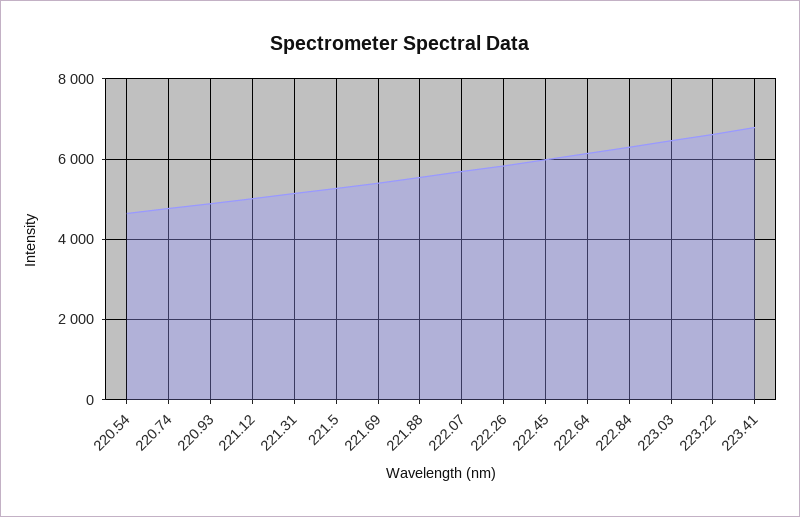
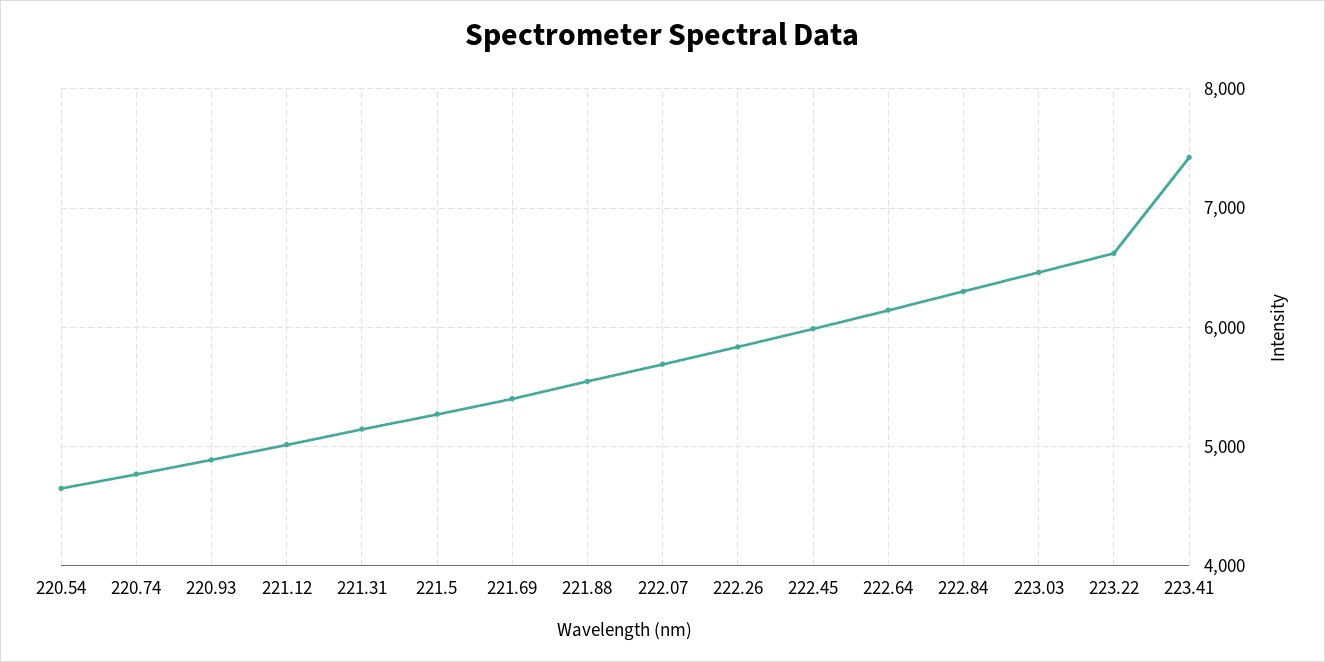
  {
    "220.54": 4700,
    "220.74": 4800,
    "220.93": 4900,
    "221.12": 5000,
    "221.31": 5100,
    "221.5": 5300,
    "221.69": 5400,
    "221.88": 5500,
    "222.07": 5700,
    "222.26": 5800,
    "222.45": 6000,
    "222.64": 6100,
    "222.84": 6300,
    "223.03": 6500,
    "223.22": 6600,
-   "223.41": 6800
+   "223.41": 7400
  }

